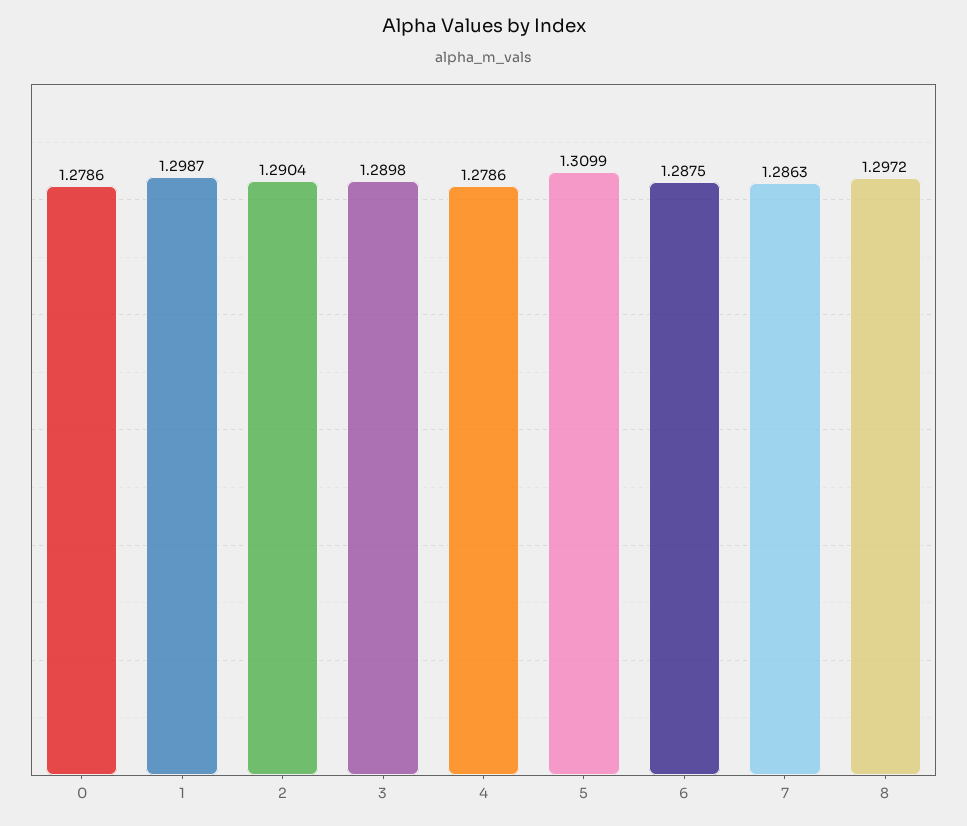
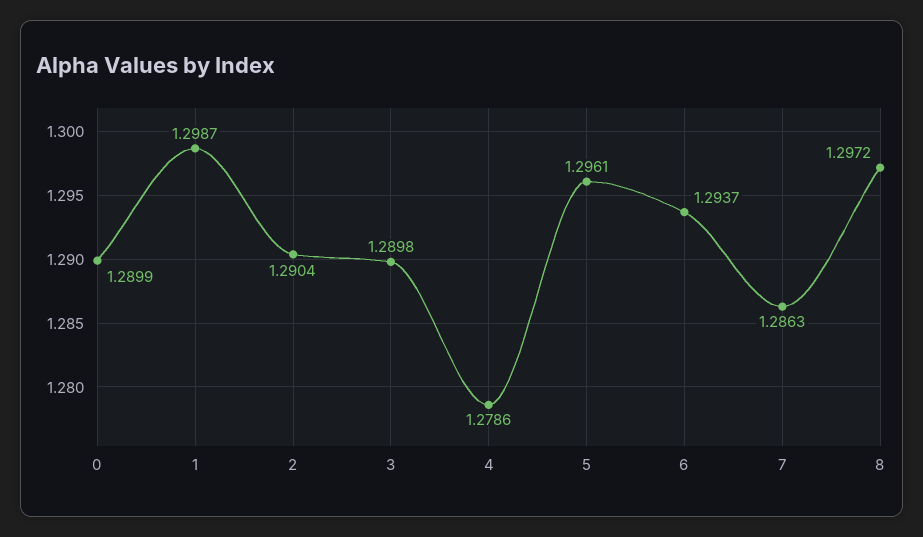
  {
-   "0": 1.2786,
+   "0": 1.2899,
    "1": 1.2987,
    "2": 1.2904,
    "3": 1.2898,
    "4": 1.2786,
-   "5": 1.3099,
+   "5": 1.2961,
-   "6": 1.2875,
+   "6": 1.2937,
    "7": 1.2863,
    "8": 1.2972
  }

